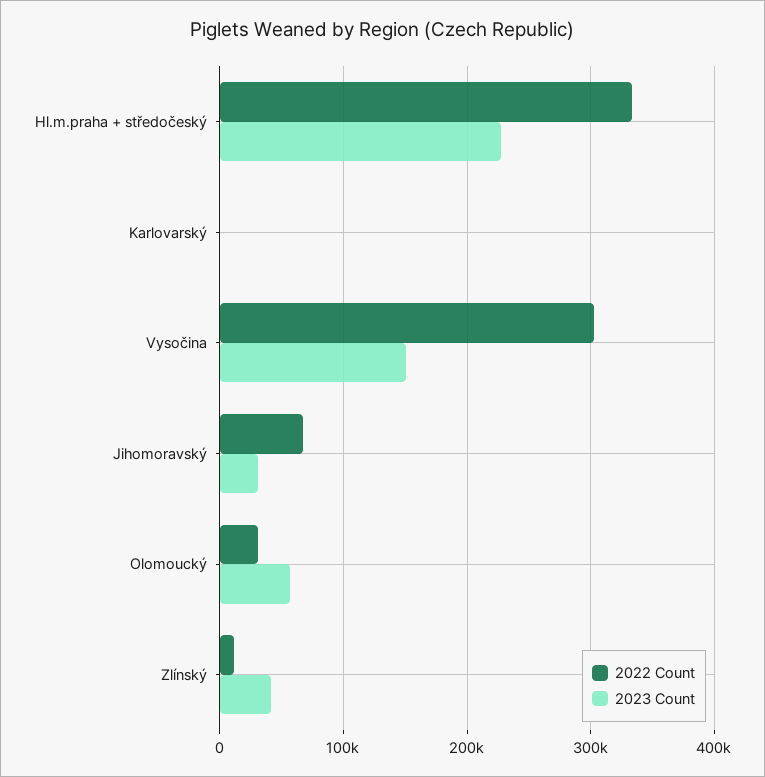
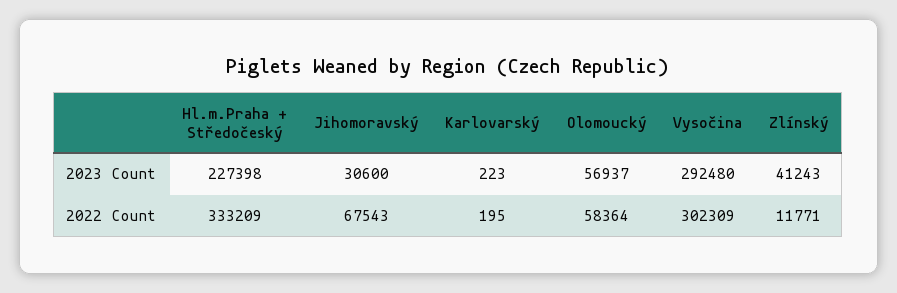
  {
    "2022 Count": {
      "Hl.m.praha + středočeský": 333209,
      "Karlovarský": 195,
      "Vysočina": 302309,
      "Jihomoravský": 67543,
-     "Olomoucký": 30000,
+     "Olomoucký": 58364,
      "Zlínský": 11771
    },
    "2023 Count": {
      "Hl.m.praha + středočeský": 227398,
      "Karlovarský": 223,
-     "Vysočina": 150000,
+     "Vysočina": 292480,
      "Jihomoravský": 30600,
      "Olomoucký": 56937,
      "Zlínský": 41243
    }
  }

